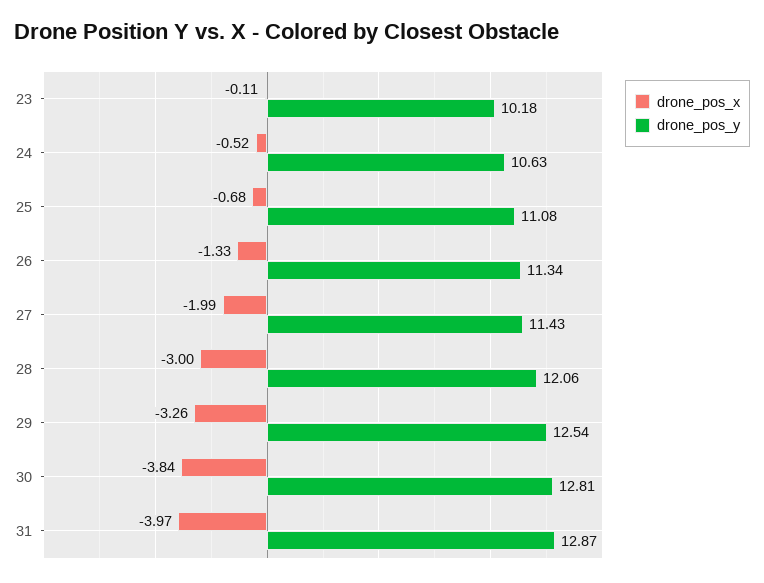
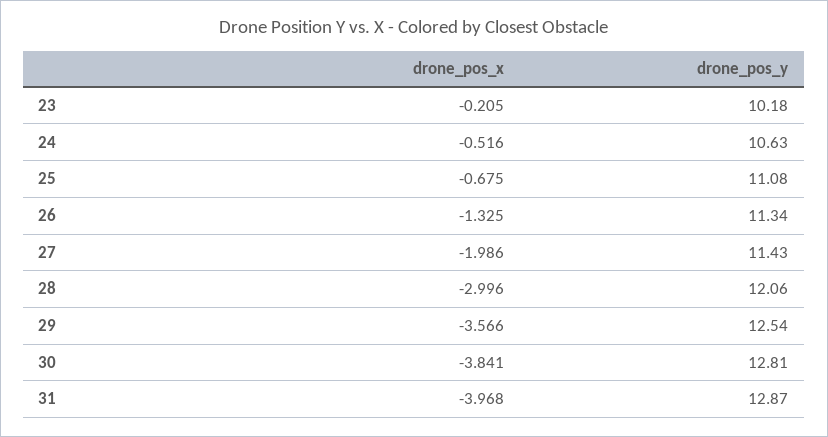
  {
    "drone_pos_x": {
-     "23": -0.11,
+     "23": -0.205,
      "24": -0.516,
      "25": -0.675,
      "26": -1.325,
      "27": -1.986,
      "28": -2.996,
-     "29": -3.26,
+     "29": -3.566,
      "30": -3.841,
      "31": -3.968
    },
    "drone_pos_y": {
      "23": 10.18,
      "24": 10.63,
      "25": 11.08,
      "26": 11.34,
      "27": 11.43,
      "28": 12.06,
      "29": 12.54,
      "30": 12.81,
      "31": 12.87
    }
  }

